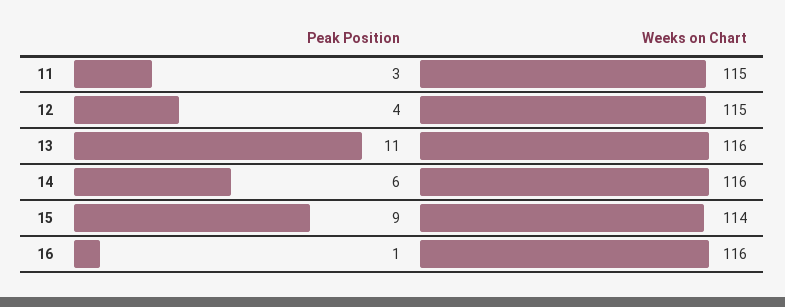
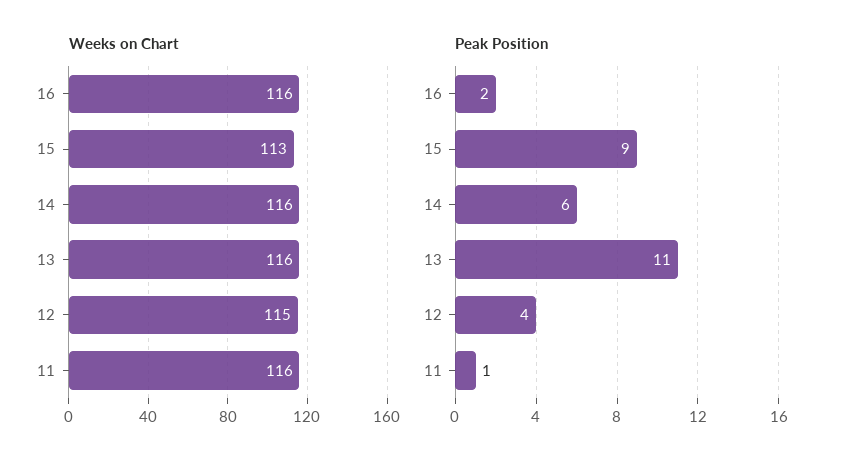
  {
    "Peak Position": {
-     "11": 3,
+     "11": 1,
      "12": 4,
      "13": 11,
      "14": 6,
      "15": 9,
-     "16": 1
+     "16": 2
    },
    "Weeks on Chart": {
-     "11": 115,
+     "11": 116,
      "12": 115,
      "13": 116,
      "14": 116,
-     "15": 114,
+     "15": 113,
      "16": 116
    }
  }

